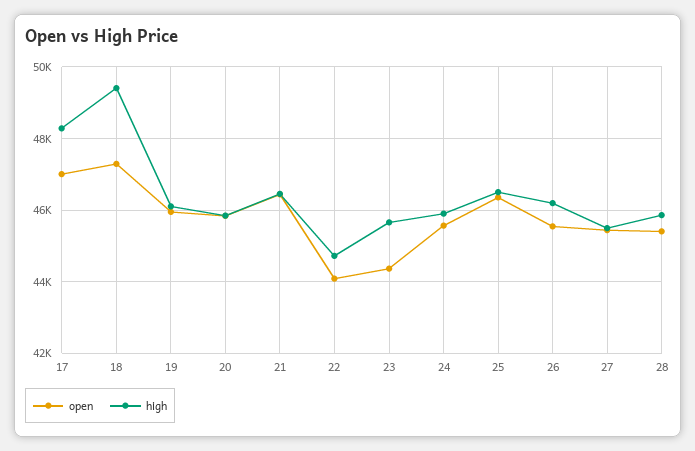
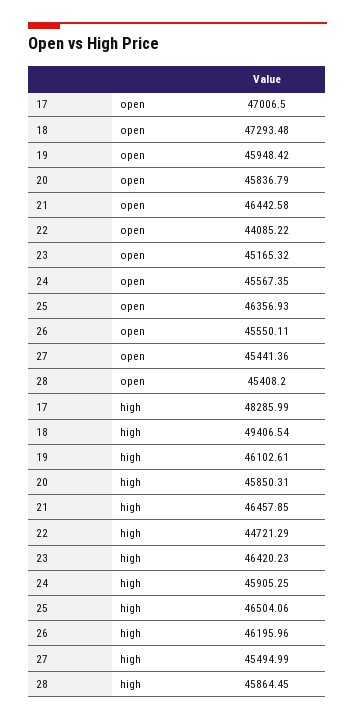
  {
    "open": {
      "17": 47006.5,
      "18": 47293.48,
      "19": 45948.42,
      "20": 45836.79,
      "21": 46442.58,
      "22": 44085.22,
-     "23": 44400,
+     "23": 45165.32,
      "24": 45567.35,
      "25": 46356.93,
      "26": 45550.11,
      "27": 45441.36,
      "28": 45408.2
    },
    "high": {
      "17": 48285.99,
      "18": 49406.54,
      "19": 46102.61,
      "20": 45850.31,
      "21": 46457.85,
      "22": 44721.29,
-     "23": 45600,
+     "23": 46420.23,
      "24": 45905.25,
      "25": 46504.06,
      "26": 46195.96,
      "27": 45494.99,
      "28": 45864.45
    }
  }

